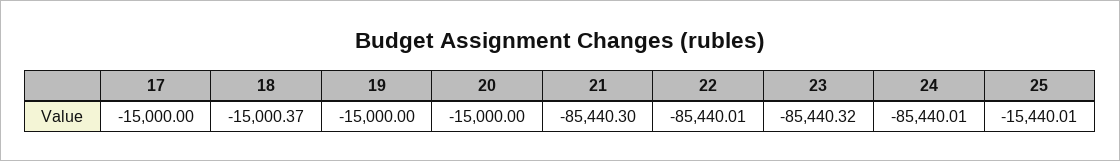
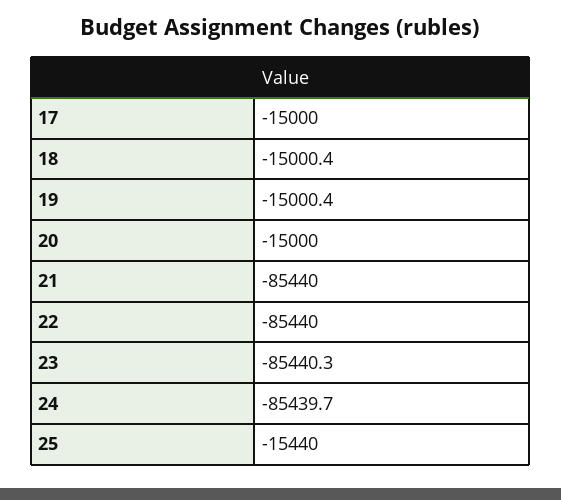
  {
    "17": -15000,
    "18": -15000.37,
-   "19": -15000,
+   "19": -15000.4,
    "20": -15000,
-   "21": -85440.3,
+   "21": -85440,
    "22": -85440.01,
    "23": -85440.32,
-   "24": -85440.01,
+   "24": -85439.7,
    "25": -15440.01
  }

